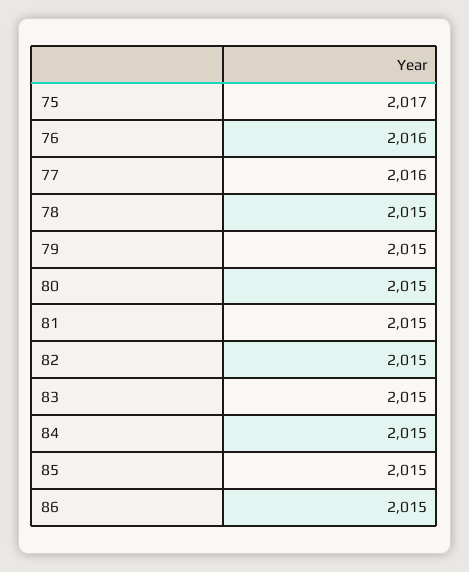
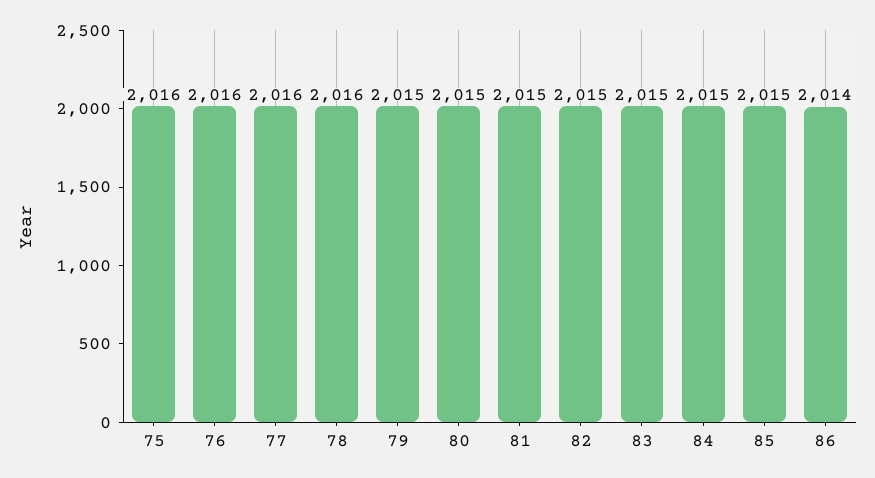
  {
-   "75": 2017,
+   "75": 2016,
    "76": 2016,
    "77": 2016,
-   "78": 2015,
+   "78": 2016,
    "79": 2015,
    "80": 2015,
    "81": 2015,
    "82": 2015,
    "83": 2015,
    "84": 2015,
    "85": 2015,
-   "86": 2015
+   "86": 2014
  }

